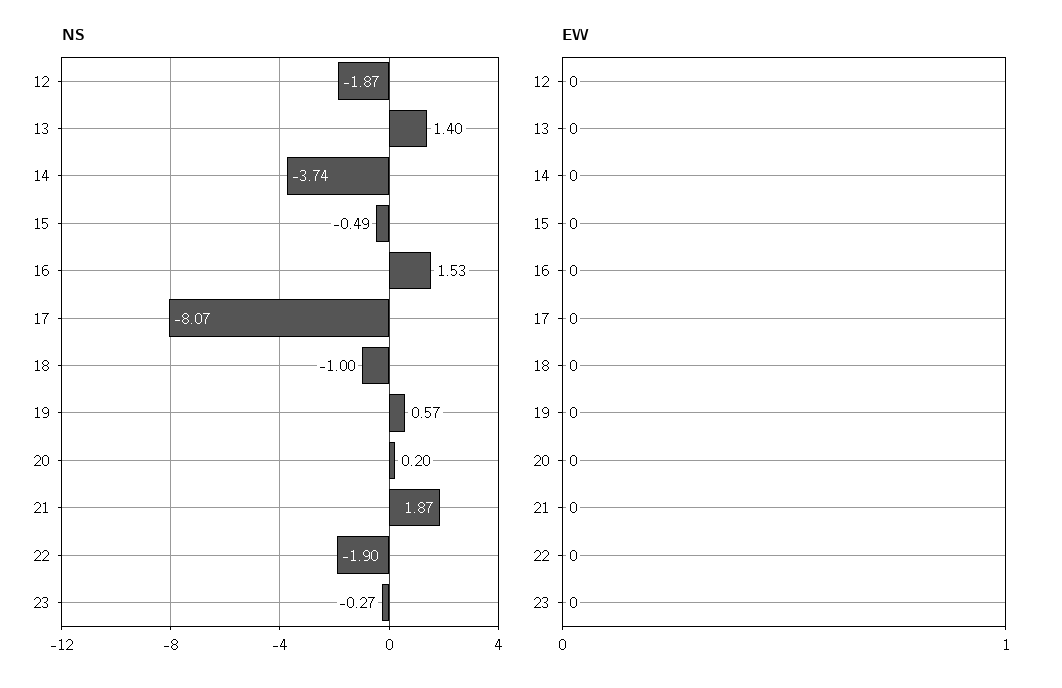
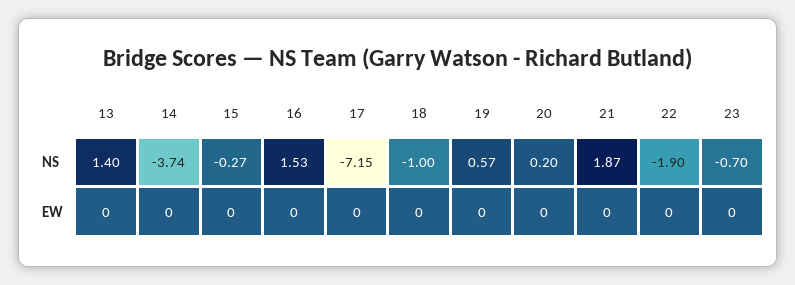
  {
    "NS": {
-     "12": -1.87,
      "13": 1.4,
      "14": -3.74,
-     "15": -0.49,
+     "15": -0.27,
      "16": 1.53,
-     "17": -8.07,
+     "17": -7.15,
      "18": -1,
      "19": 0.57,
      "20": 0.2,
      "21": 1.87,
      "22": -1.9,
-     "23": -0.27
+     "23": -0.7
    },
    "EW": {
-     "12": 0,
      "13": 0,
      "14": 0,
      "15": 0,
      "16": 0,
      "17": 0,
      "18": 0,
      "19": 0,
      "20": 0,
      "21": 0,
      "22": 0,
      "23": 0
    }
  }

